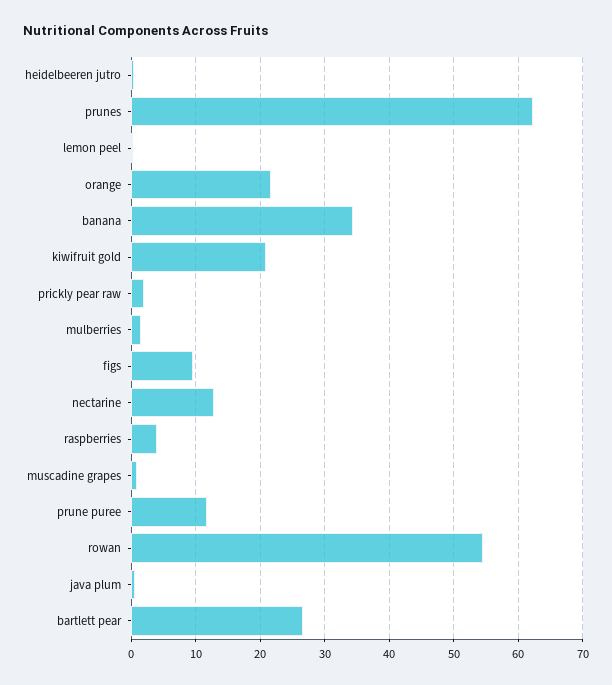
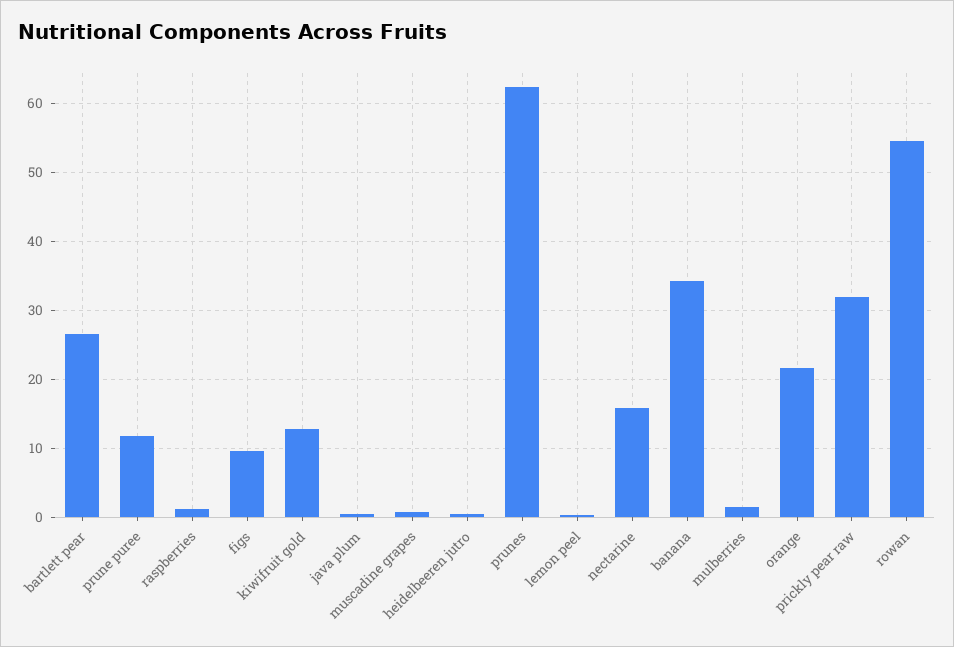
  {
    "heidelbeeren jutro": 0,
    "prunes": 62,
    "lemon peel": 0,
    "orange": 22,
    "banana": 34,
-   "kiwifruit gold": 21,
+   "kiwifruit gold": 13,
-   "prickly pear raw": 2,
+   "prickly pear raw": 32,
    "mulberries": 2,
    "figs": 10,
-   "nectarine": 13,
+   "nectarine": 16,
-   "raspberries": 4,
+   "raspberries": 1,
    "muscadine grapes": 1,
    "prune puree": 12,
    "rowan": 55,
    "java plum": 1,
    "bartlett pear": 27
  }

